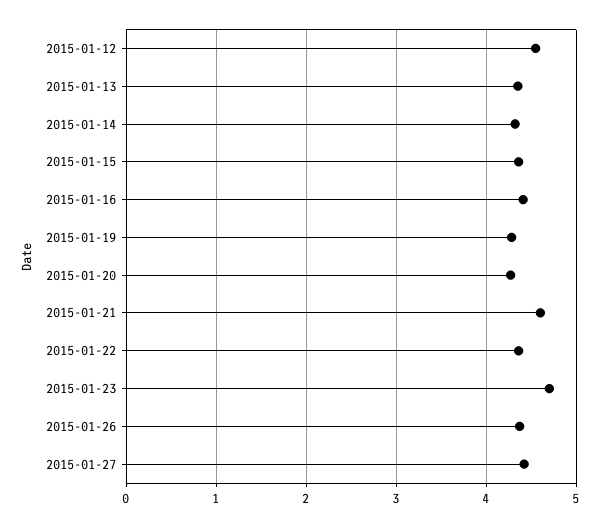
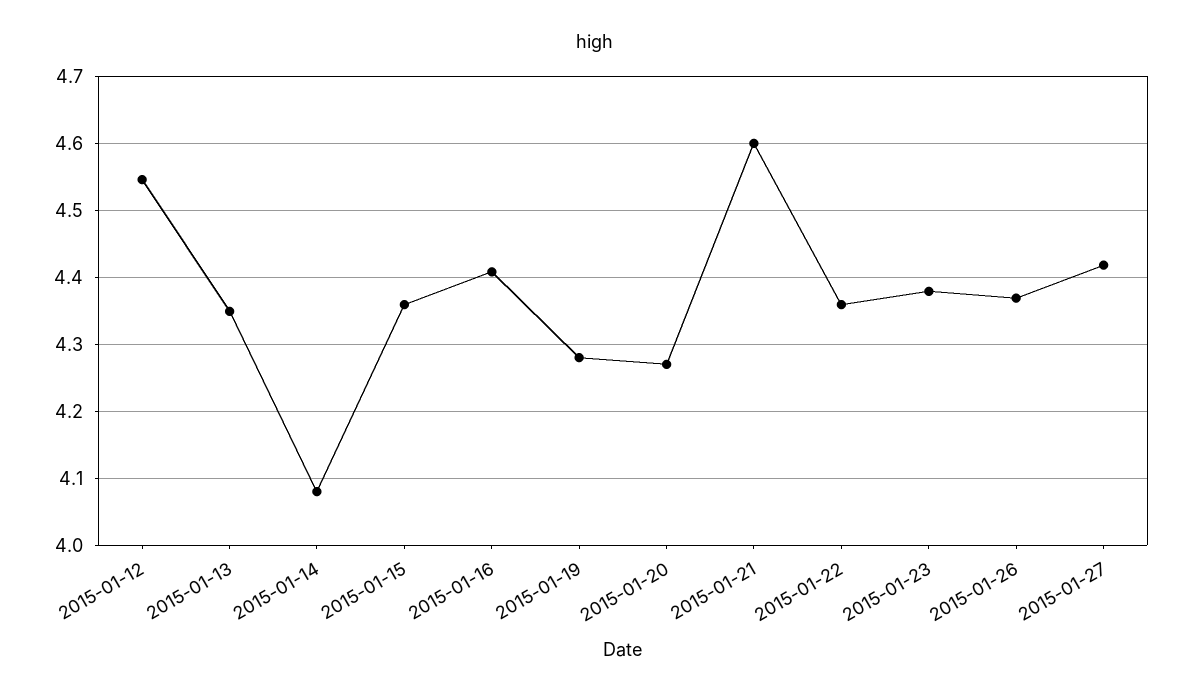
  {
    "2015-01-12": 4.55,
    "2015-01-13": 4.35,
-   "2015-01-14": 4.3,
+   "2015-01-14": 4.08,
    "2015-01-15": 4.36,
    "2015-01-16": 4.41,
    "2015-01-19": 4.28,
    "2015-01-20": 4.27,
    "2015-01-21": 4.6,
    "2015-01-22": 4.36,
-   "2015-01-23": 4.7,
+   "2015-01-23": 4.38,
    "2015-01-26": 4.37,
    "2015-01-27": 4.42
  }

